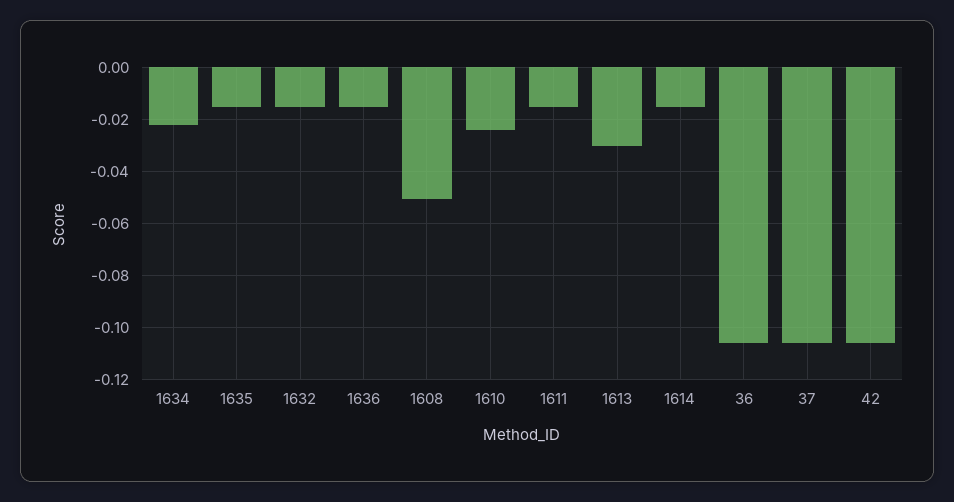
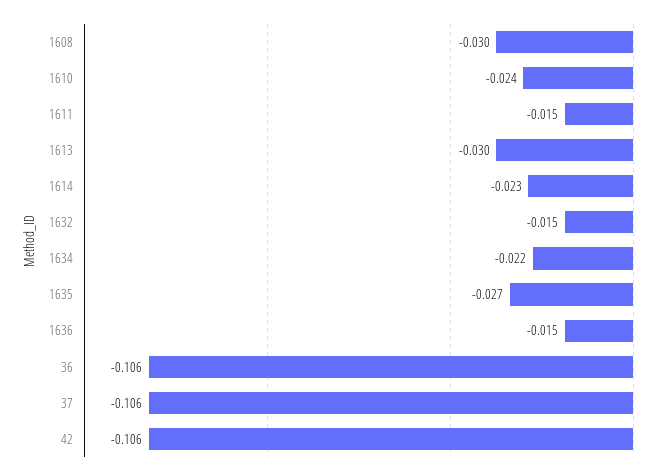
  {
    "1634": -0.022,
-   "1635": -0.015,
+   "1635": -0.027,
    "1632": -0.015,
    "1636": -0.015,
-   "1608": -0.05,
+   "1608": -0.03,
    "1610": -0.024,
    "1611": -0.015,
    "1613": -0.03,
-   "1614": -0.015,
+   "1614": -0.023,
    "36": -0.106,
    "37": -0.106,
    "42": -0.106
  }

